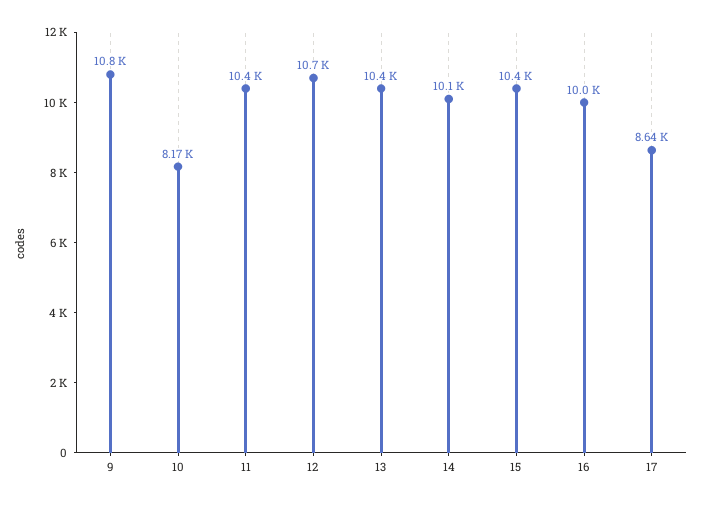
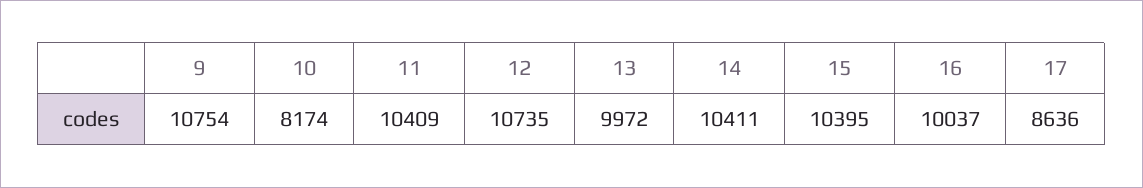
  {
    "9": 10754,
    "10": 8174,
    "11": 10409,
    "12": 10735,
-   "13": 10400,
+   "13": 9972,
-   "14": 10100,
+   "14": 10411,
    "15": 10395,
    "16": 10037,
    "17": 8636
  }

